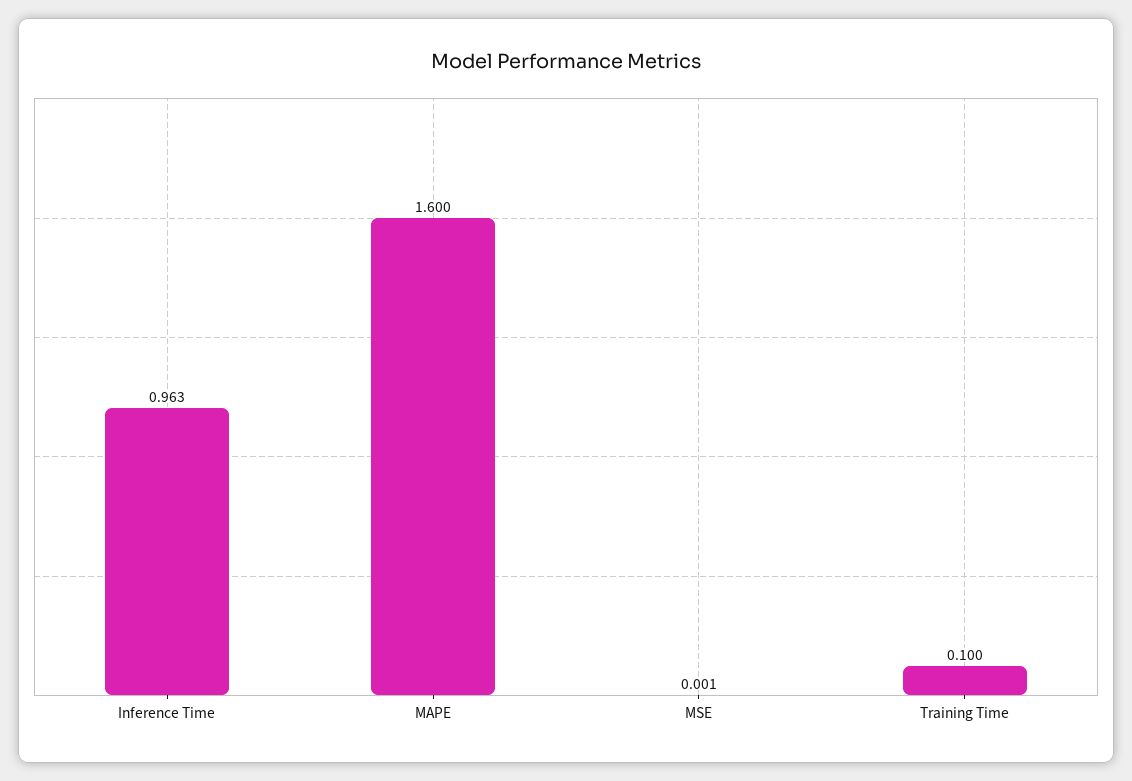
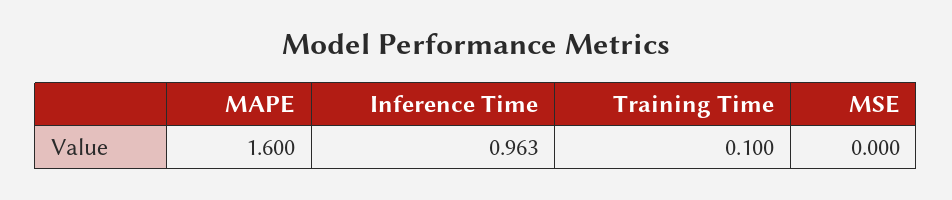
  {
    "Inference Time": 0.963,
    "MAPE": 1.6,
-   "MSE": 0.001,
+   "MSE": 0,
    "Training Time": 0.1
  }

